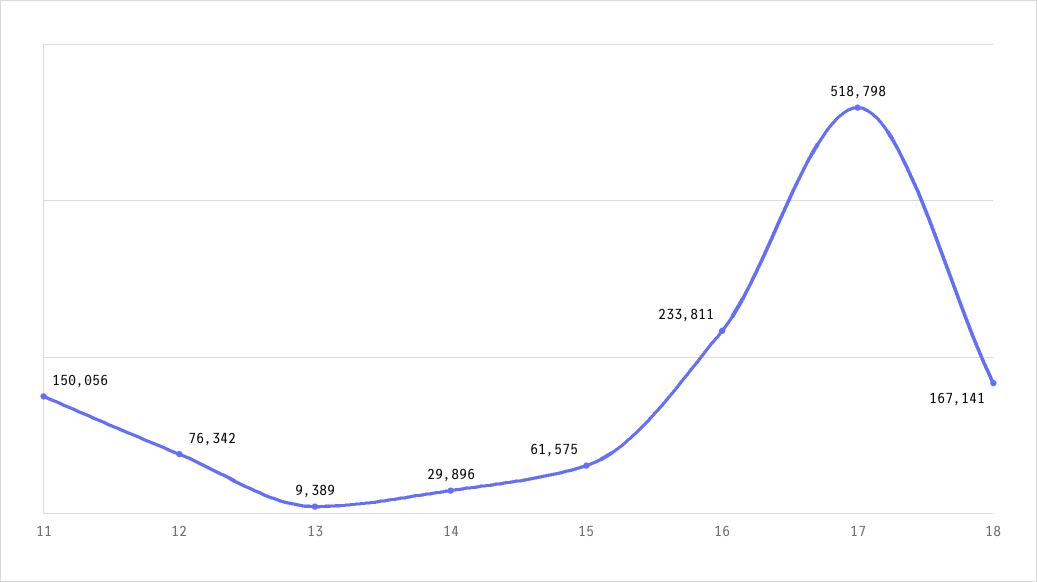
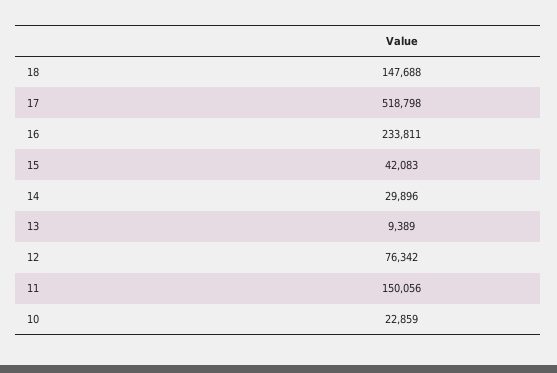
  {
    "11": 150056,
    "12": 76342,
    "13": 9389,
    "14": 29896,
-   "15": 61575,
+   "15": 42083,
    "16": 233811,
    "17": 518798,
-   "18": 167141
+   "18": 147688,
+   "10": 22859
  }

